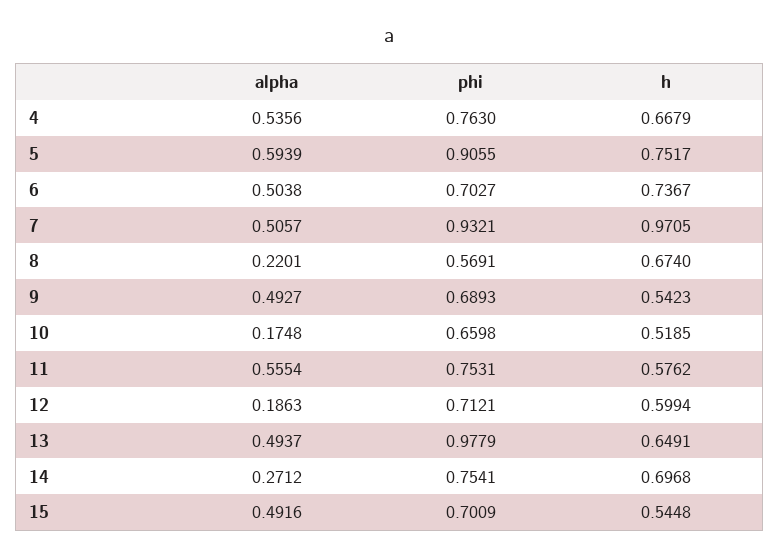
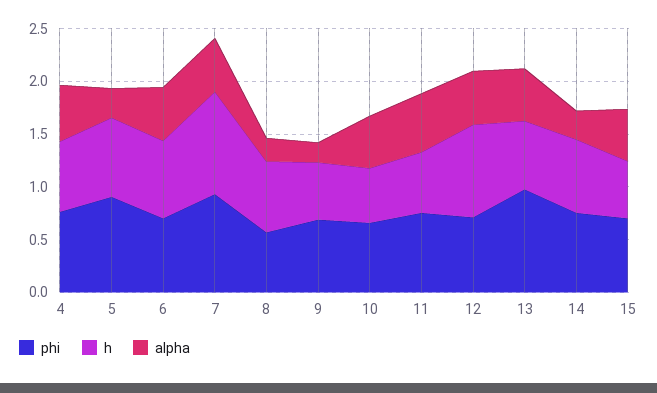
  {
    "alpha": {
      "4": 0.5356,
-     "5": 0.5939,
+     "5": 0.3,
      "6": 0.5038,
      "7": 0.5057,
      "8": 0.2201,
-     "9": 0.4927,
+     "9": 0.2,
-     "10": 0.1748,
+     "10": 0.5,
      "11": 0.5554,
-     "12": 0.1863,
+     "12": 0.5,
      "13": 0.4937,
      "14": 0.2712,
      "15": 0.4916
    },
    "phi": {
      "4": 0.763,
      "5": 0.9055,
      "6": 0.7027,
      "7": 0.9321,
      "8": 0.5691,
      "9": 0.6893,
      "10": 0.6598,
      "11": 0.7531,
      "12": 0.7121,
      "13": 0.9779,
      "14": 0.7541,
      "15": 0.7009
    },
    "h": {
      "4": 0.6679,
      "5": 0.7517,
      "6": 0.7367,
      "7": 0.9705,
      "8": 0.674,
      "9": 0.5423,
      "10": 0.5185,
      "11": 0.5762,
-     "12": 0.5994,
+     "12": 0.9,
      "13": 0.6491,
      "14": 0.6968,
      "15": 0.5448
    }
  }

